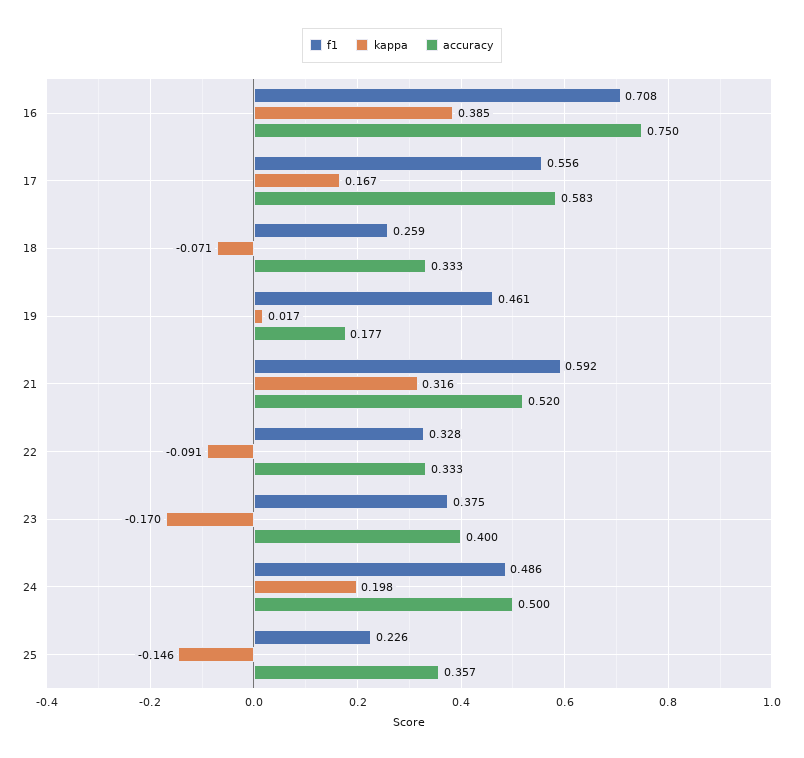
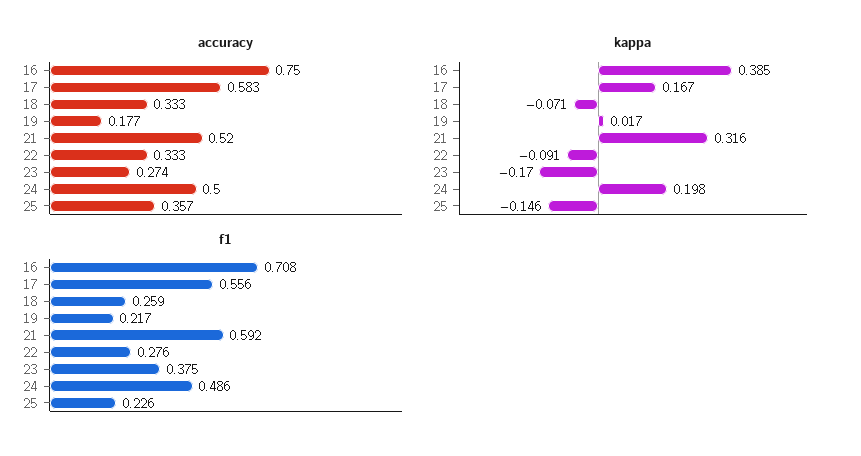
  {
    "f1": {
      "16": 0.708,
      "17": 0.556,
      "18": 0.259,
-     "19": 0.461,
+     "19": 0.217,
      "21": 0.592,
-     "22": 0.328,
+     "22": 0.276,
      "23": 0.375,
      "24": 0.486,
      "25": 0.226
    },
    "kappa": {
      "16": 0.385,
      "17": 0.167,
      "18": -0.071,
      "19": 0.017,
      "21": 0.316,
      "22": -0.091,
      "23": -0.17,
      "24": 0.198,
      "25": -0.146
    },
    "accuracy": {
      "16": 0.75,
      "17": 0.583,
      "18": 0.333,
      "19": 0.177,
      "21": 0.52,
      "22": 0.333,
-     "23": 0.4,
+     "23": 0.274,
      "24": 0.5,
      "25": 0.357
    }
  }

